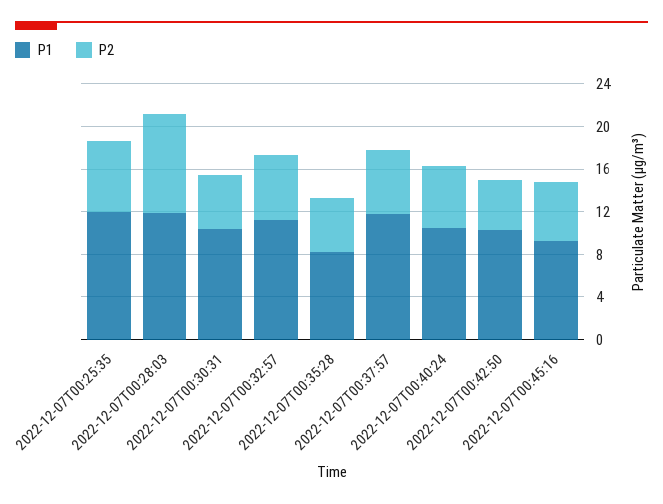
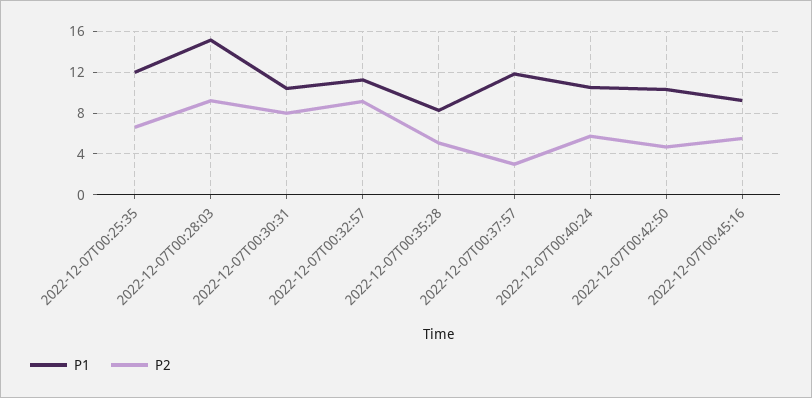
  {
    "P1": {
      "2022-12-07T00:25:35": 12,
-     "2022-12-07T00:28:03": 12,
+     "2022-12-07T00:28:03": 15,
      "2022-12-07T00:30:31": 10,
      "2022-12-07T00:32:57": 11,
      "2022-12-07T00:35:28": 8,
      "2022-12-07T00:37:57": 12,
      "2022-12-07T00:40:24": 11,
      "2022-12-07T00:42:50": 10,
      "2022-12-07T00:45:16": 9
    },
    "P2": {
      "2022-12-07T00:25:35": 7,
      "2022-12-07T00:28:03": 9,
-     "2022-12-07T00:30:31": 5,
+     "2022-12-07T00:30:31": 8,
-     "2022-12-07T00:32:57": 6,
+     "2022-12-07T00:32:57": 9,
      "2022-12-07T00:35:28": 5,
-     "2022-12-07T00:37:57": 6,
+     "2022-12-07T00:37:57": 3,
      "2022-12-07T00:40:24": 6,
      "2022-12-07T00:42:50": 5,
      "2022-12-07T00:45:16": 6
    }
  }

